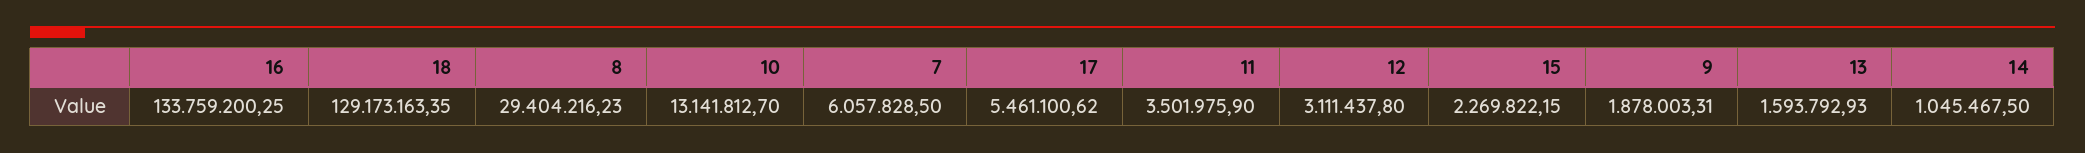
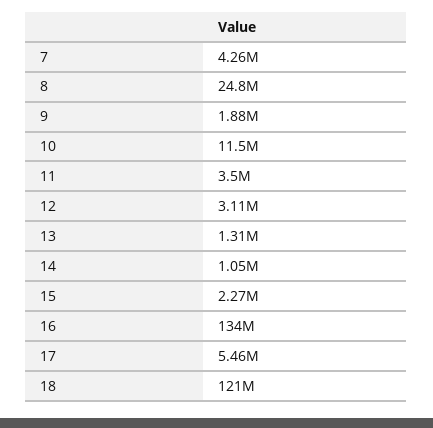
  {
    "16": 133759200.25,
-   "18": 129173163.35,
+   "18": 121000000,
-   "8": 29404216.23,
+   "8": 24800000,
-   "10": 13141812.7,
+   "10": 11500000,
-   "7": 6057828.5,
+   "7": 4260000,
    "17": 5461100.62,
    "11": 3501975.9,
    "12": 3111437.8,
    "15": 2269822.15,
    "9": 1878003.31,
-   "13": 1593792.93,
+   "13": 1310000,
    "14": 1045467.5
  }

